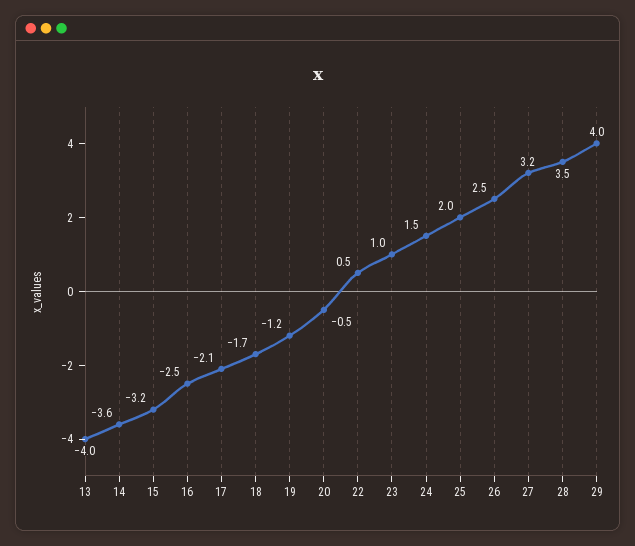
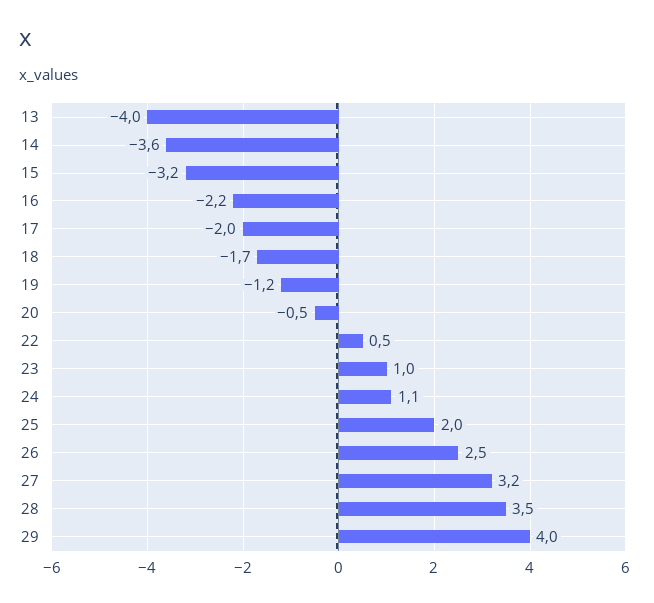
  {
    "13": -4,
    "14": -3.6,
    "15": -3.2,
-   "16": -2.5,
+   "16": -2.2,
-   "17": -2.1,
+   "17": -2,
    "18": -1.7,
    "19": -1.2,
    "20": -0.5,
    "22": 0.5,
    "23": 1,
-   "24": 1.5,
+   "24": 1.1,
    "25": 2,
    "26": 2.5,
    "27": 3.2,
    "28": 3.5,
    "29": 4
  }

